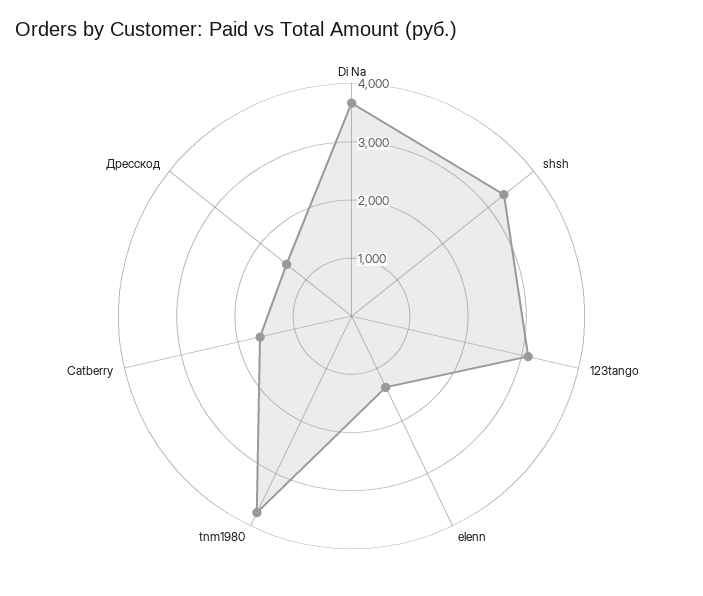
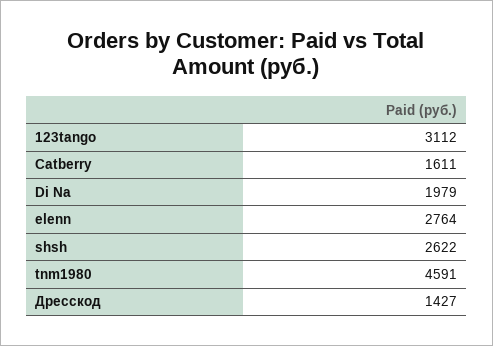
  {
-   "Di Na": 3600,
+   "Di Na": 1979,
-   "shsh": 3400,
+   "shsh": 2622,
    "123tango": 3112,
-   "elenn": 1400,
+   "elenn": 2764,
-   "tnm1980": 3800,
+   "tnm1980": 4591,
    "Catberry": 1611,
    "Дресскод": 1427
  }

